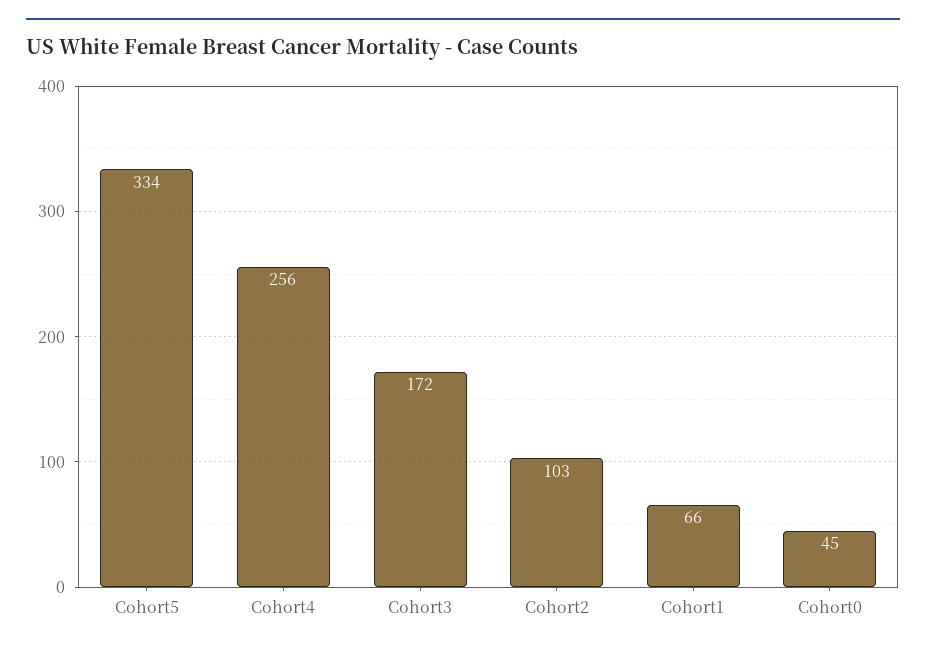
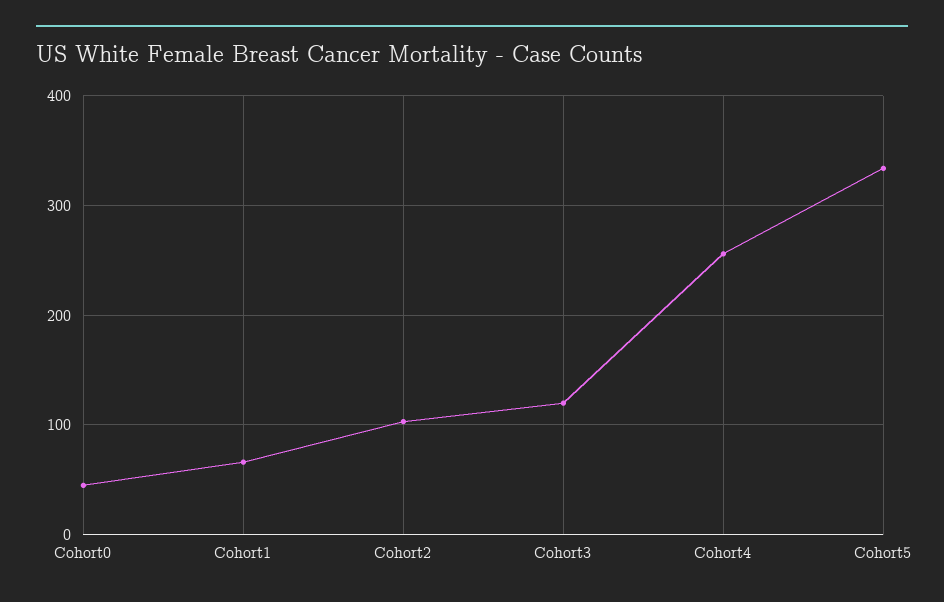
  {
    "Cohort5": 334,
    "Cohort4": 256,
-   "Cohort3": 172,
+   "Cohort3": 120,
    "Cohort2": 103,
    "Cohort1": 66,
    "Cohort0": 45
  }

